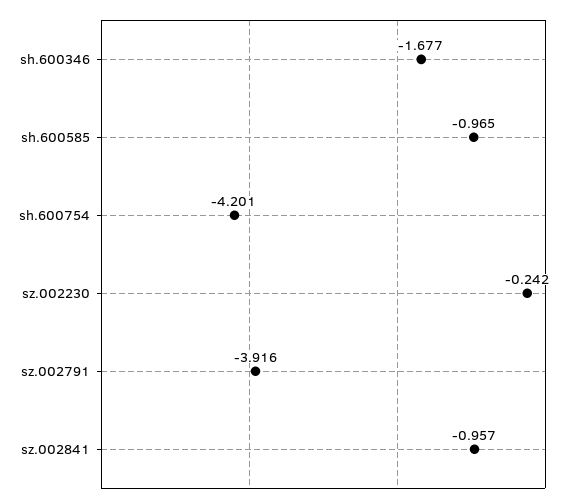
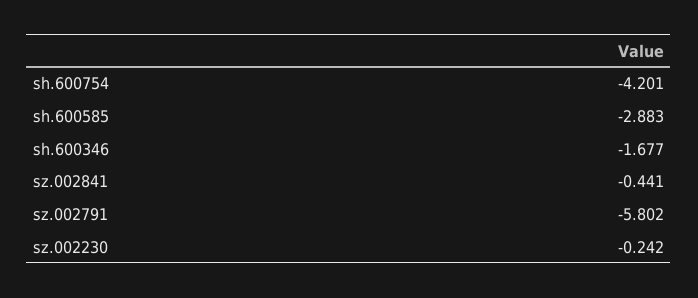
  {
    "sh.600346": -1.677,
-   "sh.600585": -0.965,
+   "sh.600585": -2.883,
    "sh.600754": -4.201,
    "sz.002230": -0.242,
-   "sz.002791": -3.916,
+   "sz.002791": -5.802,
-   "sz.002841": -0.957
+   "sz.002841": -0.441
  }

